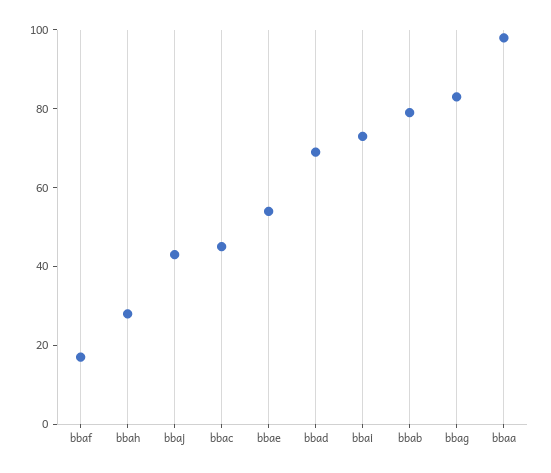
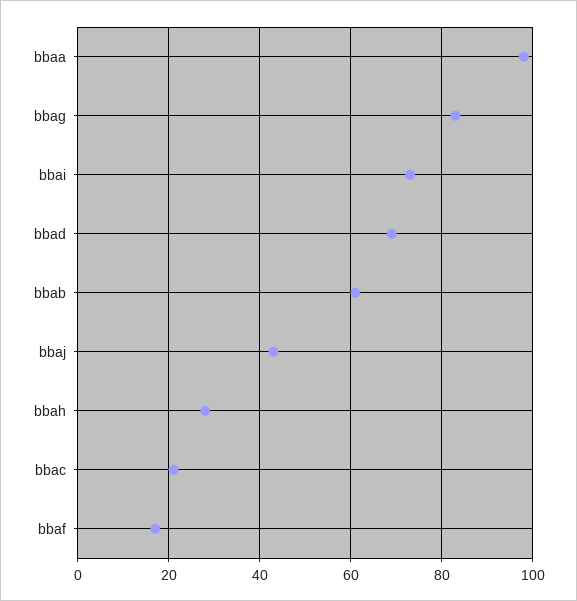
  {
    "bbaf": 15,
    "bbah": 30,
    "bbaj": 45,
-   "bbac": 45,
+   "bbac": 20,
-   "bbae": 55,
    "bbad": 70,
    "bbai": 75,
-   "bbab": 80,
+   "bbab": 60,
    "bbag": 85,
    "bbaa": 100
  }

